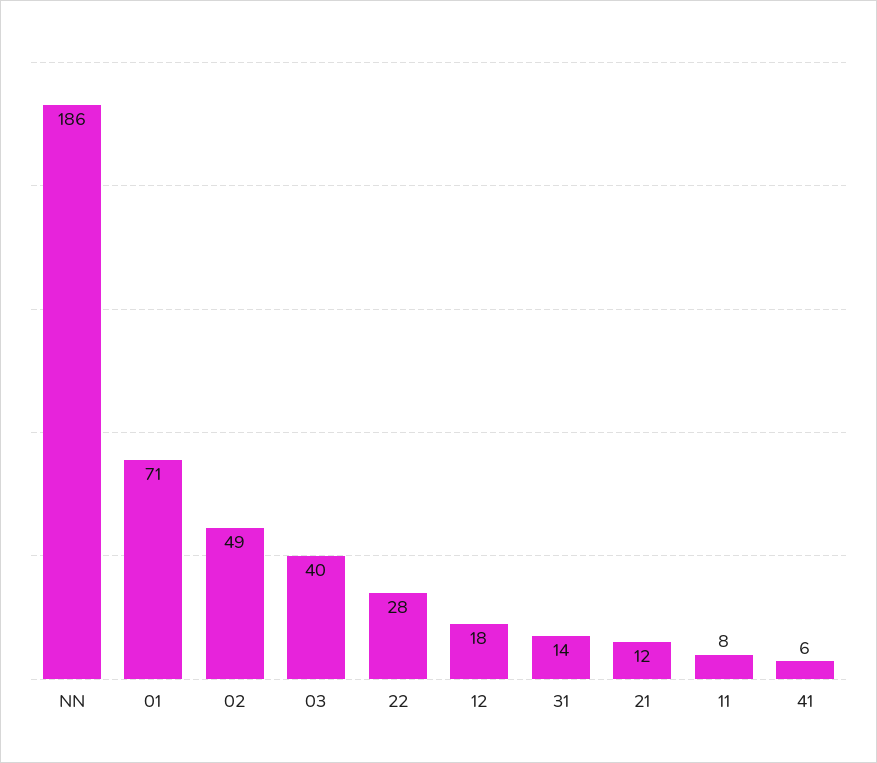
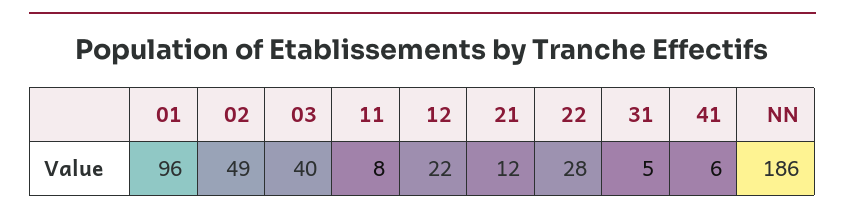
  {
    "NN": 186,
-   "01": 71,
+   "01": 96,
    "02": 49,
    "03": 40,
    "22": 28,
-   "12": 18,
+   "12": 22,
-   "31": 14,
+   "31": 5,
    "21": 12,
    "11": 8,
    "41": 6
  }

